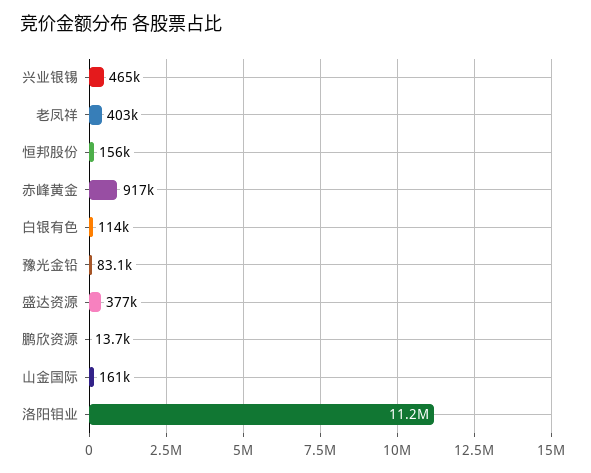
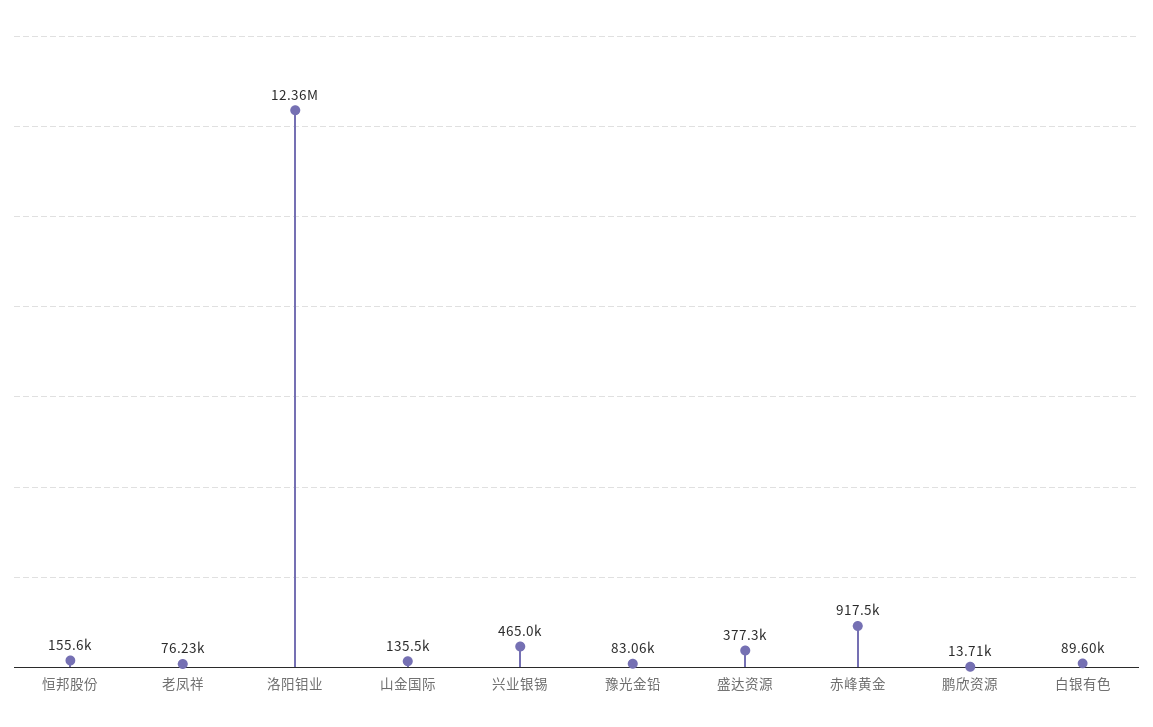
  {
    "兴业银锡": 465000,
-   "老凤祥": 403000,
+   "老凤祥": 76230,
    "恒邦股份": 155600,
    "赤峰黄金": 917500,
-   "白银有色": 114000,
+   "白银有色": 89600,
    "豫光金铅": 83060,
    "盛达资源": 377300,
    "鹏欣资源": 13710,
-   "山金国际": 161000,
+   "山金国际": 135500,
-   "洛阳钼业": 11200000
+   "洛阳钼业": 12360000
  }

